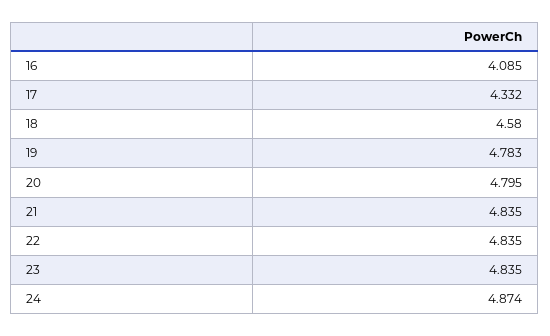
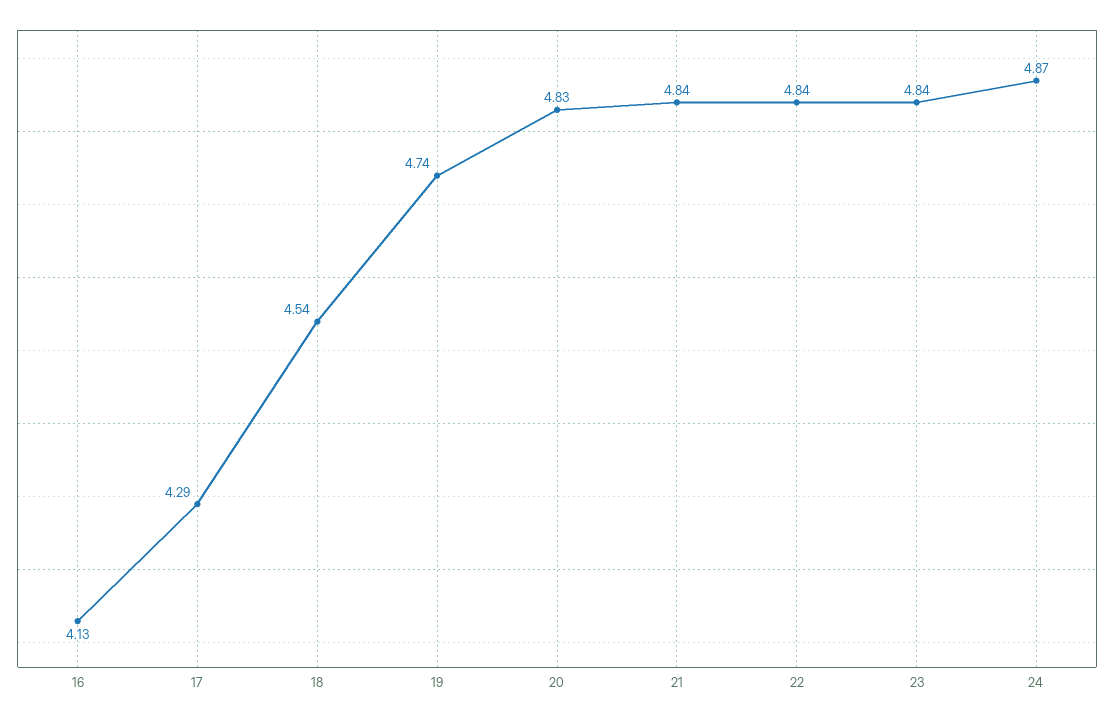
  {
-   "16": 4.085,
+   "16": 4.13,
-   "17": 4.332,
+   "17": 4.29,
-   "18": 4.58,
+   "18": 4.54,
-   "19": 4.783,
+   "19": 4.74,
-   "20": 4.795,
+   "20": 4.83,
    "21": 4.835,
    "22": 4.835,
    "23": 4.835,
    "24": 4.874
  }

